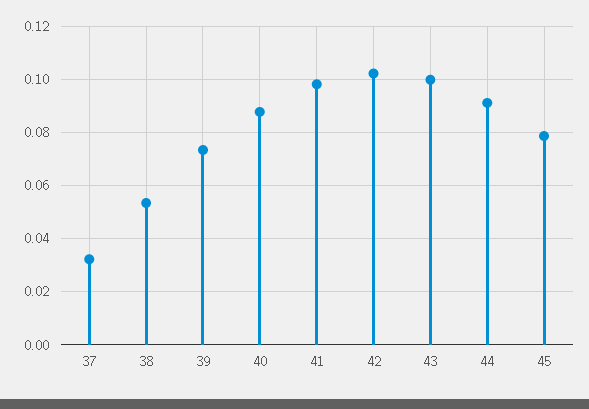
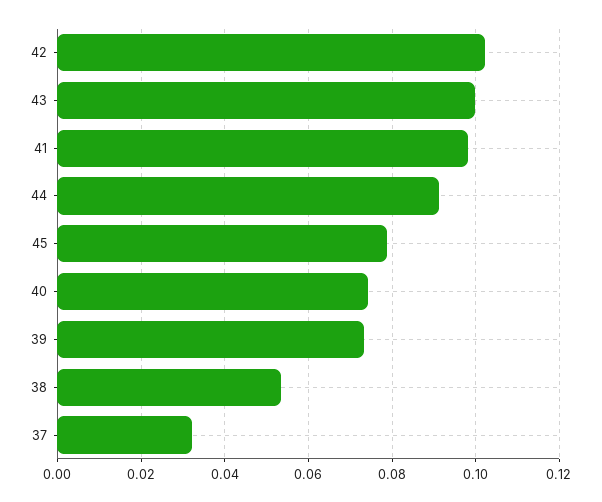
  {
    "37": 0.032,
    "38": 0.054,
    "39": 0.074,
-   "40": 0.0875,
+   "40": 0.074,
    "41": 0.098,
    "42": 0.102,
    "43": 0.1,
    "44": 0.092,
    "45": 0.078
  }

